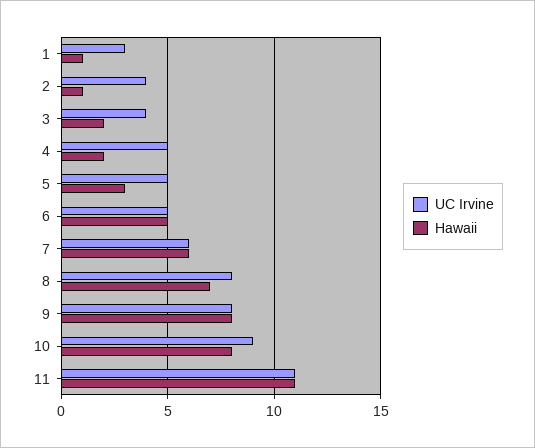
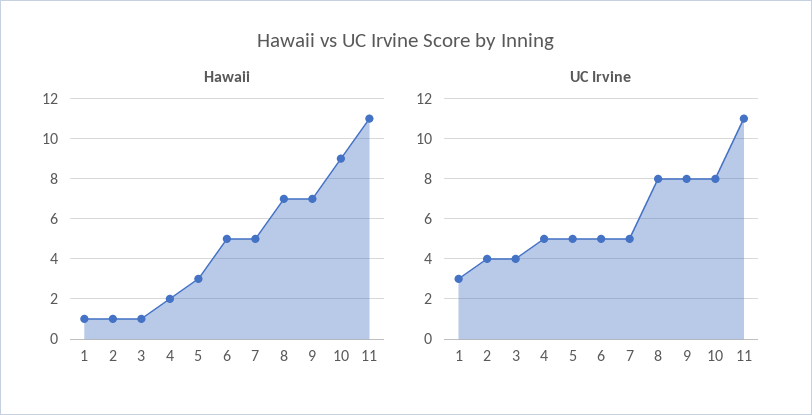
  {
    "UC Irvine": {
      "1": 3,
      "2": 4,
      "3": 4,
      "4": 5,
      "5": 5,
      "6": 5,
-     "7": 6,
+     "7": 5,
      "8": 8,
      "9": 8,
-     "10": 9,
+     "10": 8,
      "11": 11
    },
    "Hawaii": {
      "1": 1,
      "2": 1,
-     "3": 2,
+     "3": 1,
      "4": 2,
      "5": 3,
      "6": 5,
-     "7": 6,
+     "7": 5,
      "8": 7,
-     "9": 8,
+     "9": 7,
-     "10": 8,
+     "10": 9,
      "11": 11
    }
  }

